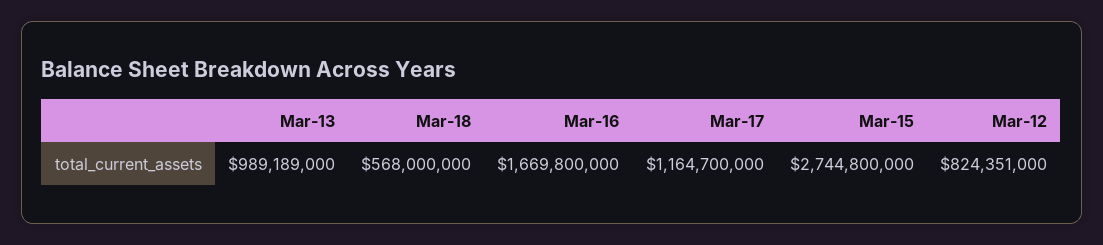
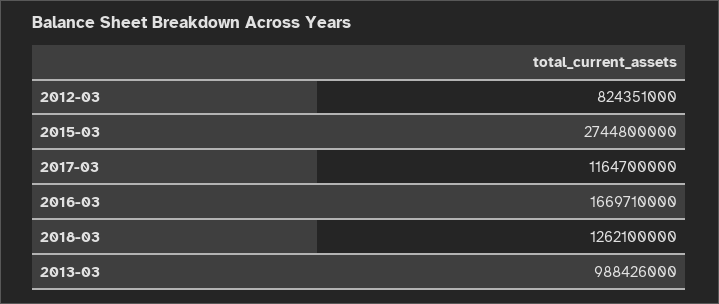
  {
-   "Mar-13": 989189000,
+   "Mar-13": 988426000,
-   "Mar-18": 568000000,
+   "Mar-18": 1262100000,
-   "Mar-16": 1669800000,
+   "Mar-16": 1669710000,
    "Mar-17": 1164700000,
    "Mar-15": 2744800000,
    "Mar-12": 824351000
  }

